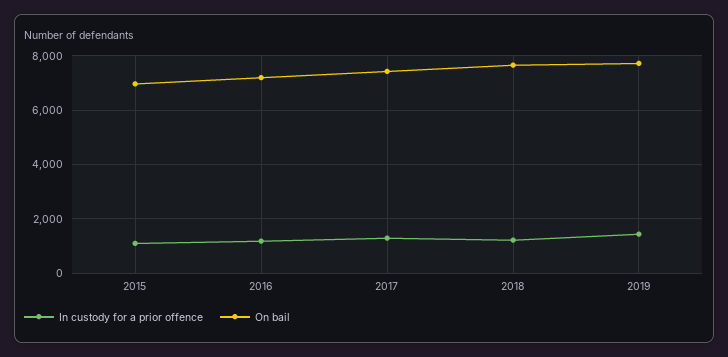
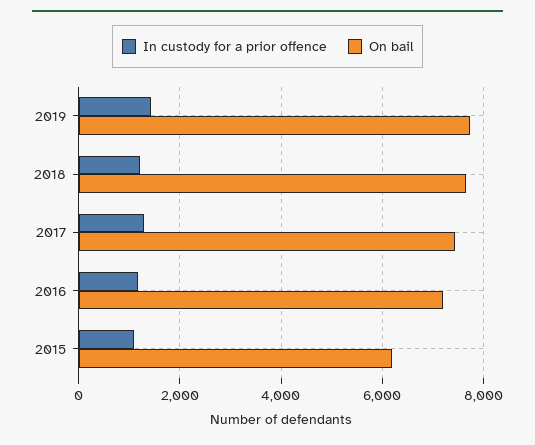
  {
    "In custody for a prior offence": {
      "2015": 1000,
      "2016": 1200,
      "2017": 1200,
      "2018": 1200,
      "2019": 1400
    },
    "On bail": {
-     "2015": 7000,
+     "2015": 6200,
      "2016": 7200,
      "2017": 7400,
      "2018": 7600,
      "2019": 7800
    }
  }

